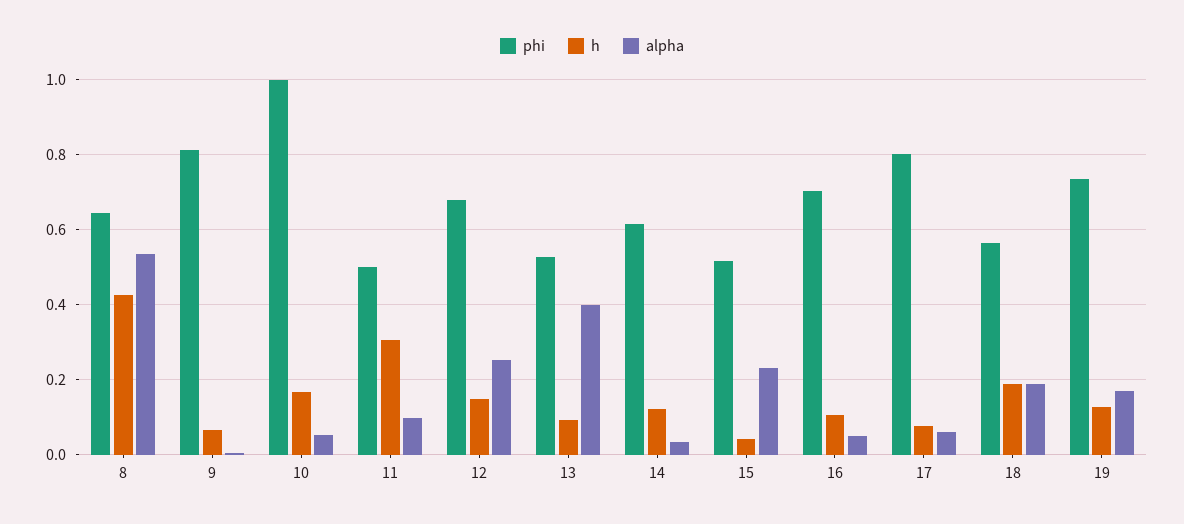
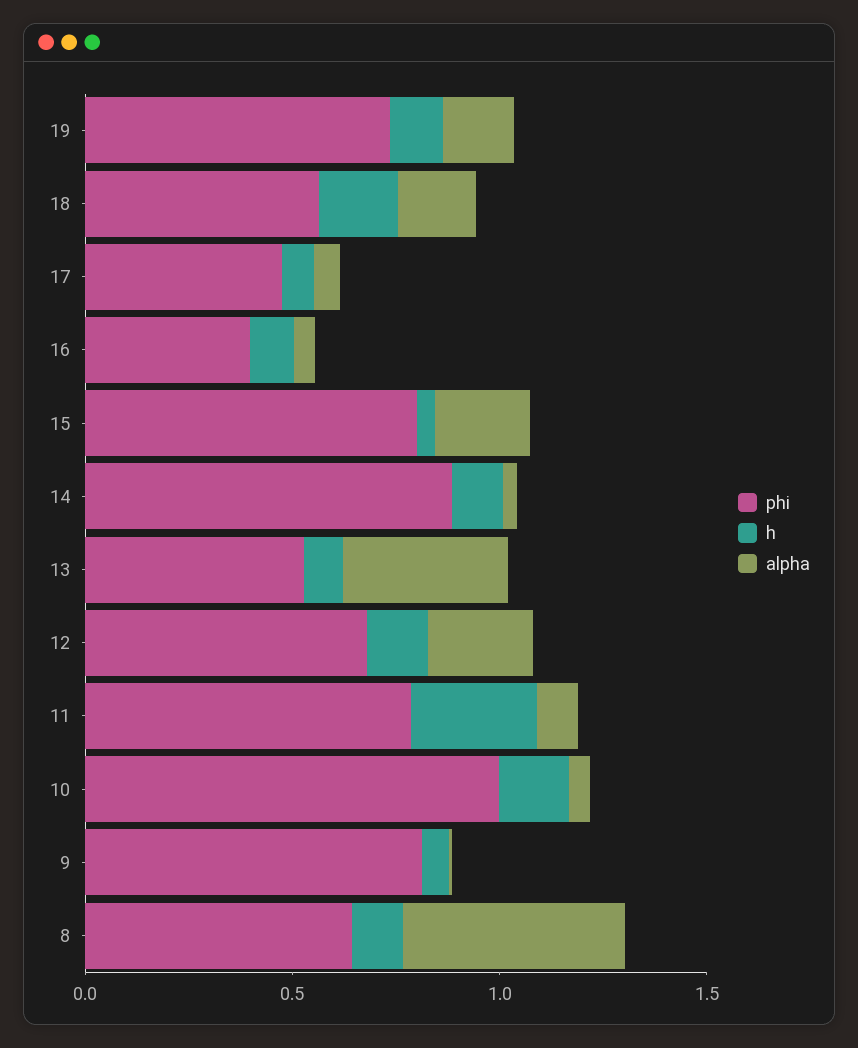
  {
    "phi": {
      "8": 0.64,
      "9": 0.82,
      "10": 1,
-     "11": 0.5,
+     "11": 0.8,
      "12": 0.68,
      "13": 0.52,
-     "14": 0.62,
+     "14": 0.9,
-     "15": 0.52,
+     "15": 0.8,
-     "16": 0.7,
+     "16": 0.4,
-     "17": 0.8,
+     "17": 0.5,
      "18": 0.56,
      "19": 0.74
    },
    "h": {
-     "8": 0.42,
+     "8": 0.1,
      "9": 0.06,
      "10": 0.16,
      "11": 0.3,
      "12": 0.14,
      "13": 0.1,
      "14": 0.12,
      "15": 0.04,
      "16": 0.1,
      "17": 0.08,
      "18": 0.18,
      "19": 0.12
    },
    "alpha": {
      "8": 0.54,
      "9": 0,
      "10": 0.06,
      "11": 0.1,
      "12": 0.26,
      "13": 0.4,
      "14": 0.04,
      "15": 0.24,
      "16": 0.06,
      "17": 0.06,
      "18": 0.18,
      "19": 0.18
    }
  }

